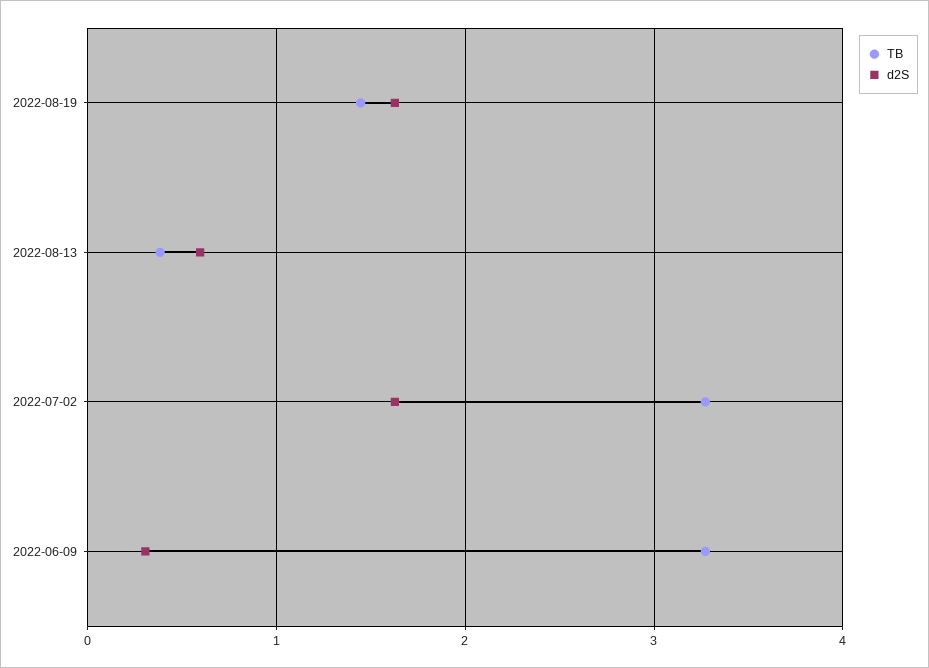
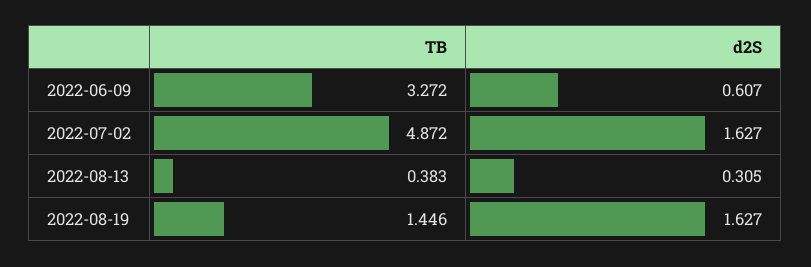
  {
    "TB": {
      "2022-08-19": 1.446,
      "2022-08-13": 0.383,
-     "2022-07-02": 3.3,
+     "2022-07-02": 4.872,
      "2022-06-09": 3.272
    },
    "d2S": {
      "2022-08-19": 1.627,
-     "2022-08-13": 0.6,
+     "2022-08-13": 0.305,
      "2022-07-02": 1.627,
-     "2022-06-09": 0.3
+     "2022-06-09": 0.607
    }
  }

